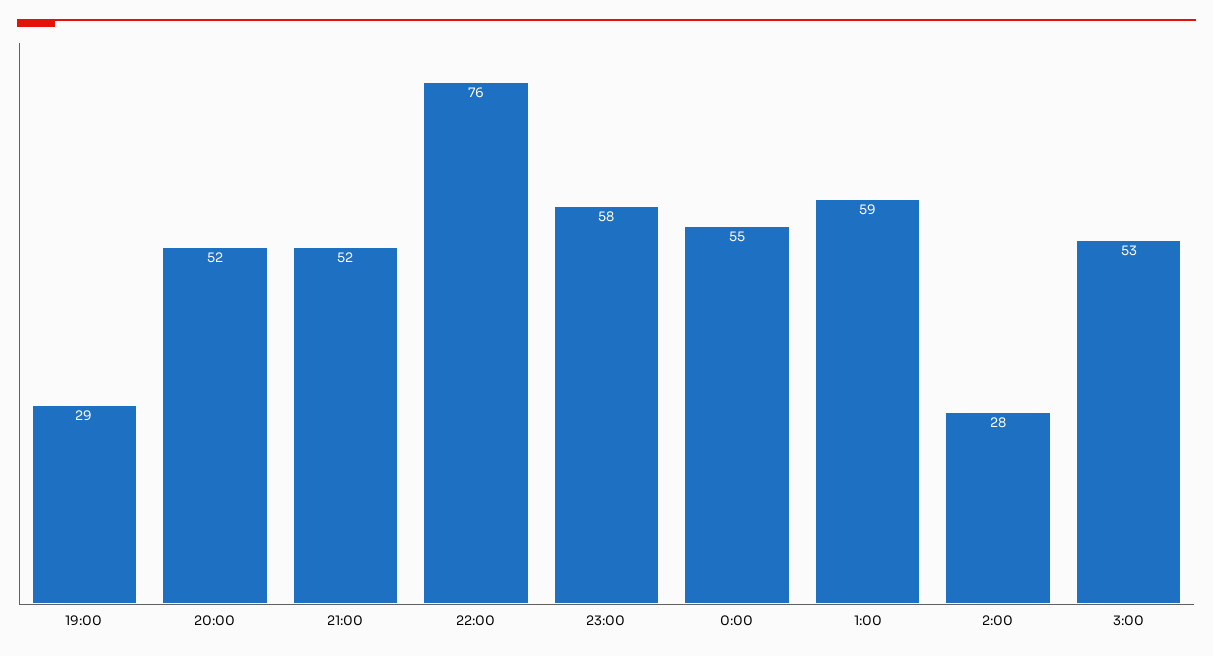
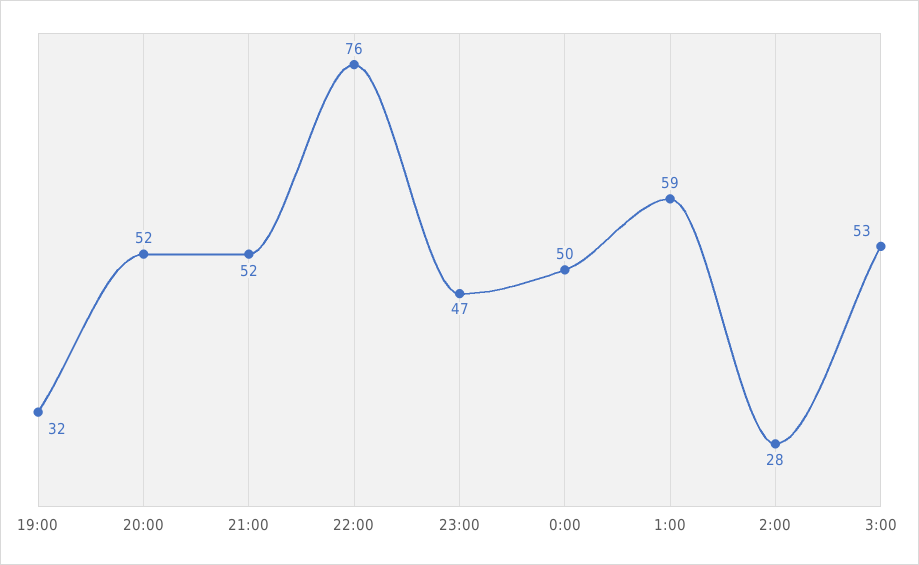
  {
-   "19:00": 29,
+   "19:00": 32,
    "20:00": 52,
    "21:00": 52,
    "22:00": 76,
-   "23:00": 58,
+   "23:00": 47,
-   "0:00": 55,
+   "0:00": 50,
    "1:00": 59,
    "2:00": 28,
    "3:00": 53
  }

